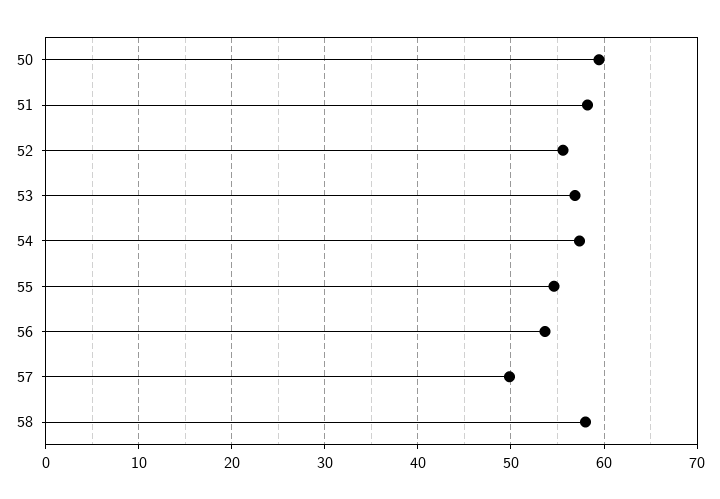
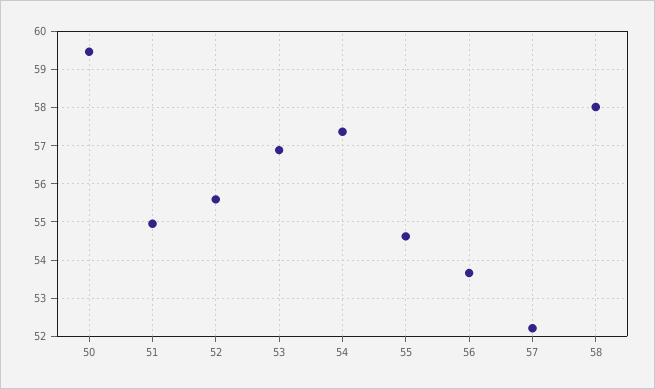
  {
    "50": 59.4,
-   "51": 58,
+   "51": 55,
    "52": 55.6,
    "53": 56.8,
    "54": 57.4,
    "55": 54.6,
    "56": 53.6,
-   "57": 50,
+   "57": 52.2,
    "58": 58
  }

